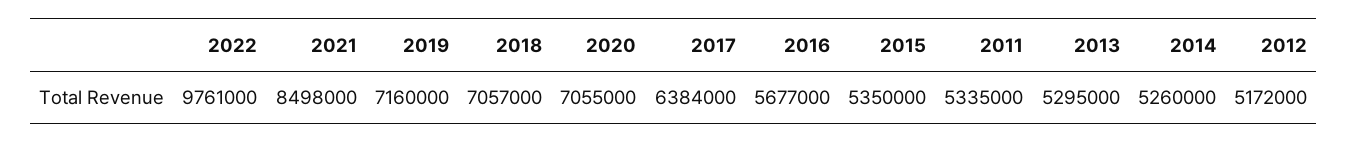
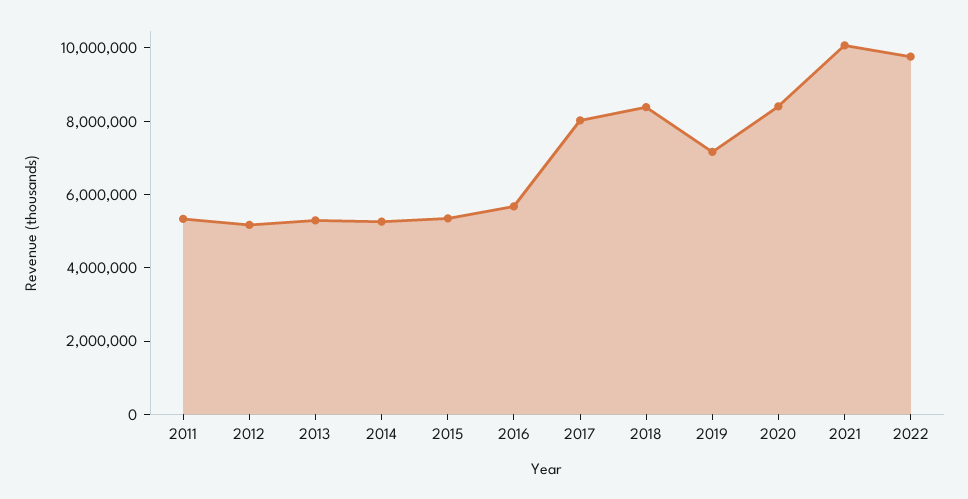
  {
    "2022": 9761000,
-   "2021": 8498000,
+   "2021": 10000000,
    "2019": 7160000,
-   "2018": 7057000,
+   "2018": 8500000,
-   "2020": 7055000,
+   "2020": 8500000,
-   "2017": 6384000,
+   "2017": 8000000,
    "2016": 5677000,
    "2015": 5350000,
    "2011": 5335000,
    "2013": 5295000,
    "2014": 5260000,
    "2012": 5172000
  }

